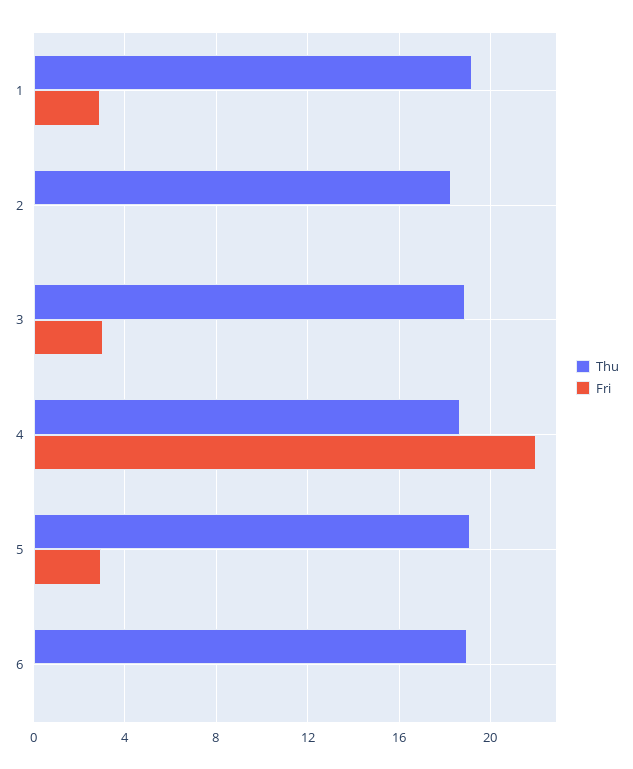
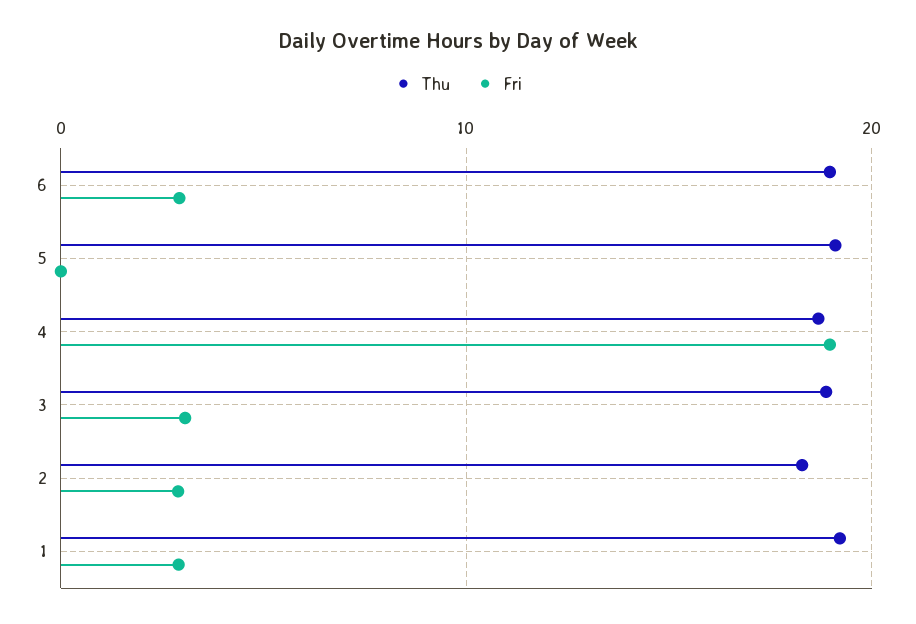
  {
    "Thu": {
      "1": 19,
      "2": 18.5,
      "3": 19,
      "4": 18.5,
      "5": 19,
      "6": 19
    },
    "Fri": {
      "1": 3,
-     "2": 0,
+     "2": 3,
      "3": 3,
-     "4": 22,
+     "4": 19,
-     "5": 3,
+     "5": 0,
-     "6": 0
+     "6": 3
    }
  }

